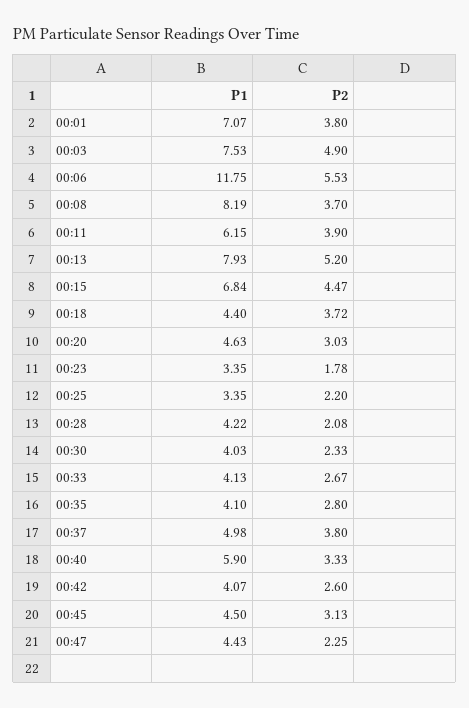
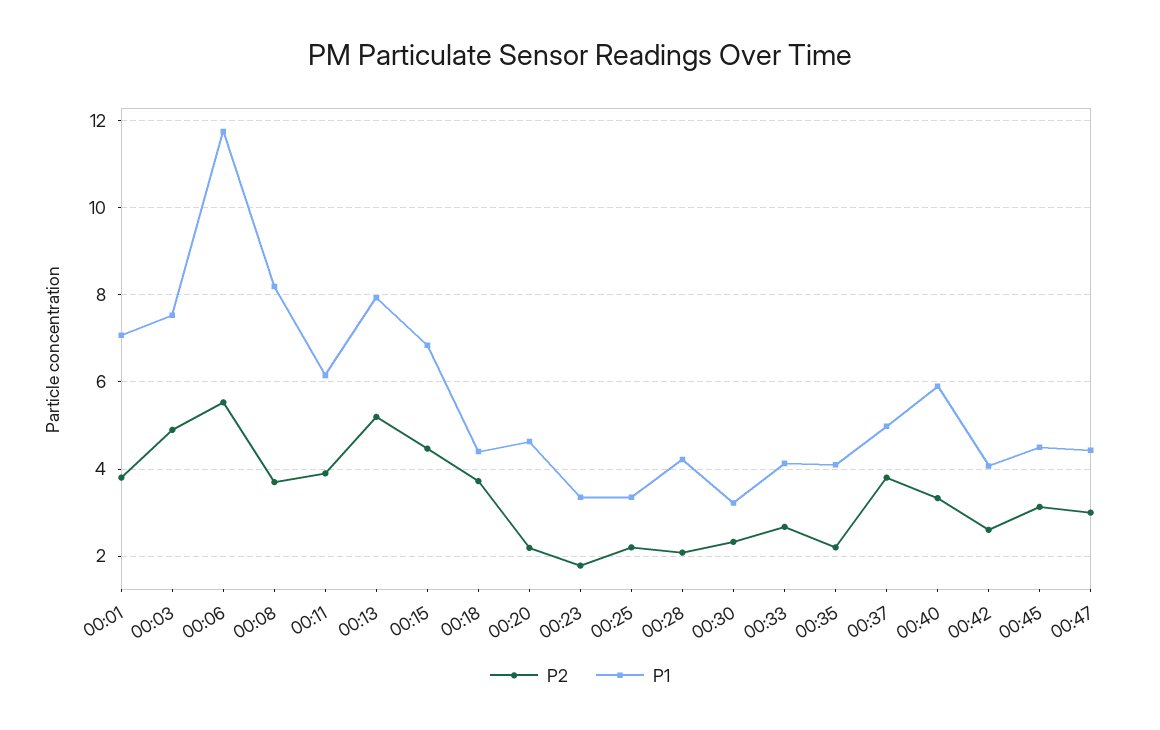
  {
    "P1": {
      "00:01": 7.07,
      "00:03": 7.53,
      "00:06": 11.75,
      "00:08": 8.19,
      "00:11": 6.15,
      "00:13": 7.93,
      "00:15": 6.84,
      "00:18": 4.4,
      "00:20": 4.63,
      "00:23": 3.35,
      "00:25": 3.35,
      "00:28": 4.22,
-     "00:30": 4.03,
+     "00:30": 3.2,
      "00:33": 4.13,
      "00:35": 4.1,
      "00:37": 4.98,
      "00:40": 5.9,
      "00:42": 4.07,
      "00:45": 4.5,
      "00:47": 4.43
    },
    "P2": {
      "00:01": 3.8,
      "00:03": 4.9,
      "00:06": 5.53,
      "00:08": 3.7,
      "00:11": 3.9,
      "00:13": 5.2,
      "00:15": 4.47,
      "00:18": 3.72,
-     "00:20": 3.03,
+     "00:20": 2.2,
      "00:23": 1.78,
      "00:25": 2.2,
      "00:28": 2.08,
      "00:30": 2.33,
      "00:33": 2.67,
-     "00:35": 2.8,
+     "00:35": 2.2,
      "00:37": 3.8,
      "00:40": 3.33,
      "00:42": 2.6,
      "00:45": 3.13,
-     "00:47": 2.25
+     "00:47": 3
    }
  }

